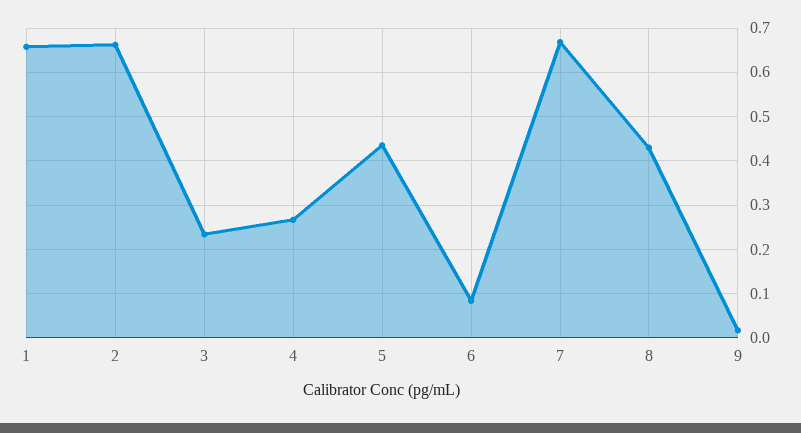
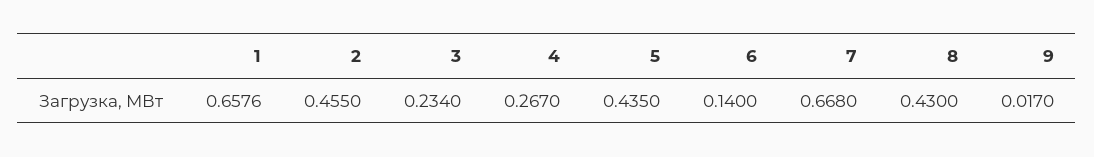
  {
    "1": 0.6576,
-   "2": 0.66,
+   "2": 0.455,
    "3": 0.234,
    "4": 0.267,
    "5": 0.435,
-   "6": 0.08,
+   "6": 0.14,
    "7": 0.668,
    "8": 0.43,
    "9": 0.017
  }

